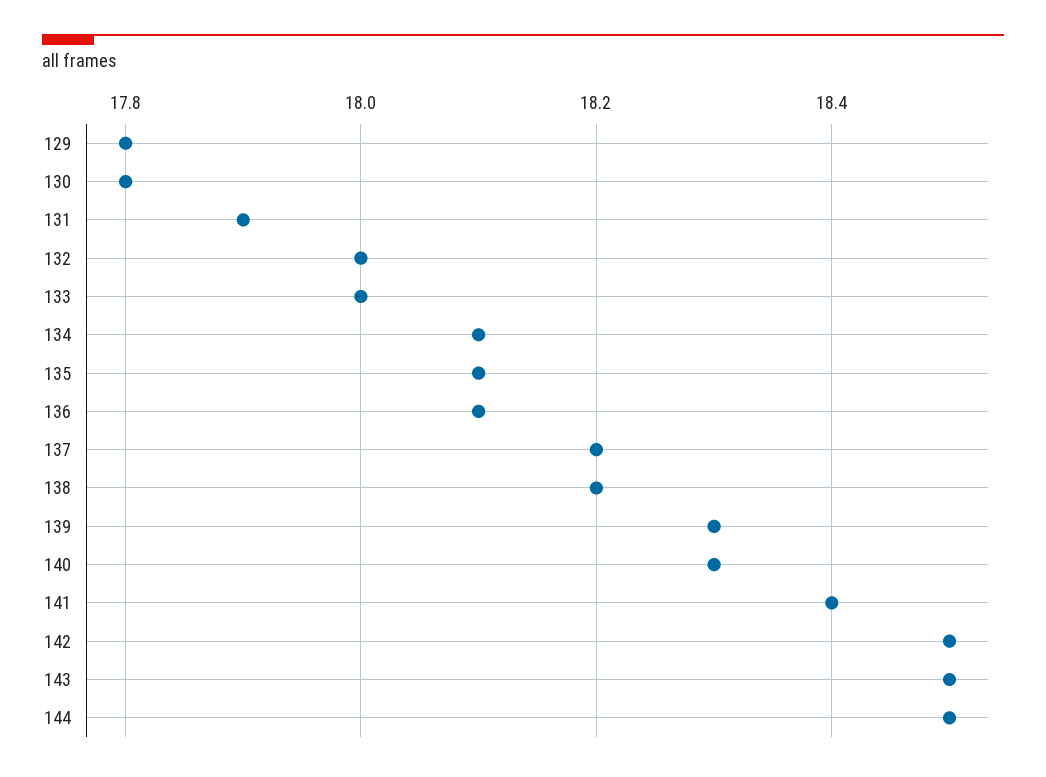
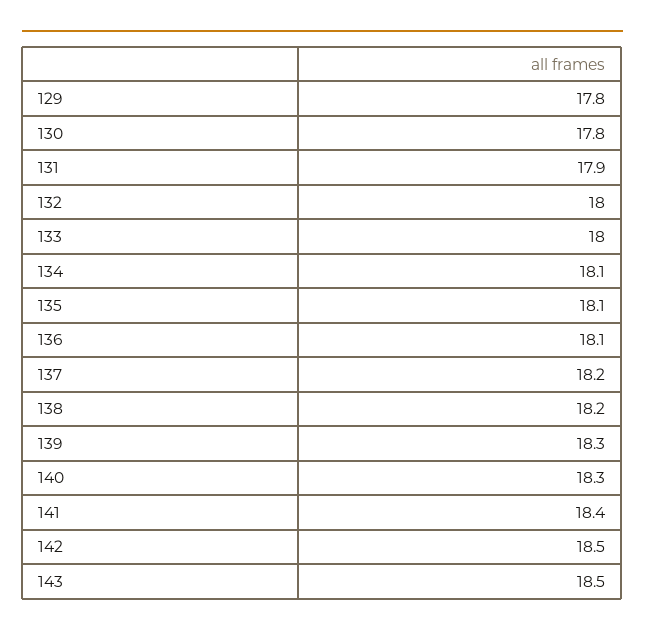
  {
    "129": 17.8,
    "130": 17.8,
    "131": 17.9,
    "132": 18,
    "133": 18,
    "134": 18.1,
    "135": 18.1,
    "136": 18.1,
    "137": 18.2,
    "138": 18.2,
    "139": 18.3,
    "140": 18.3,
    "141": 18.4,
    "142": 18.5,
-   "143": 18.5,
+   "143": 18.5
-   "144": 18.5
  }

